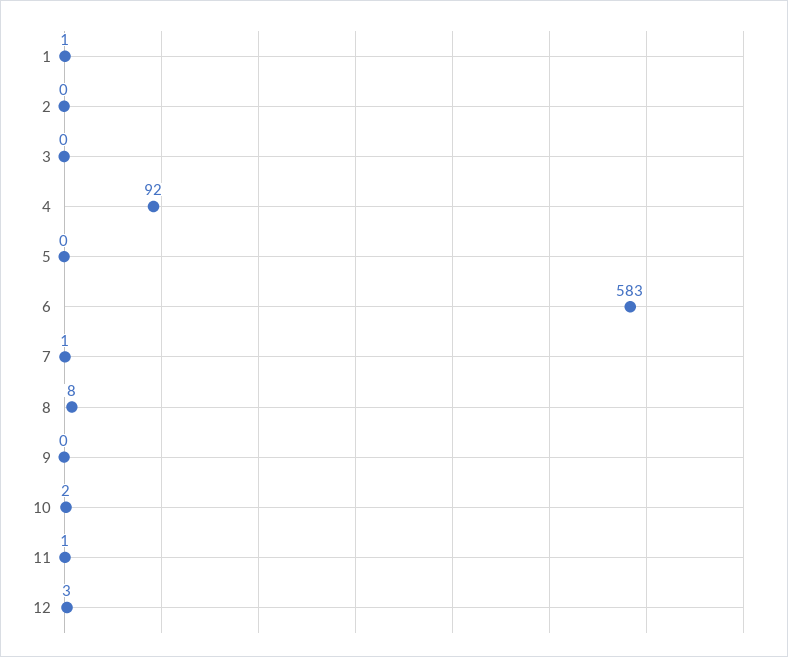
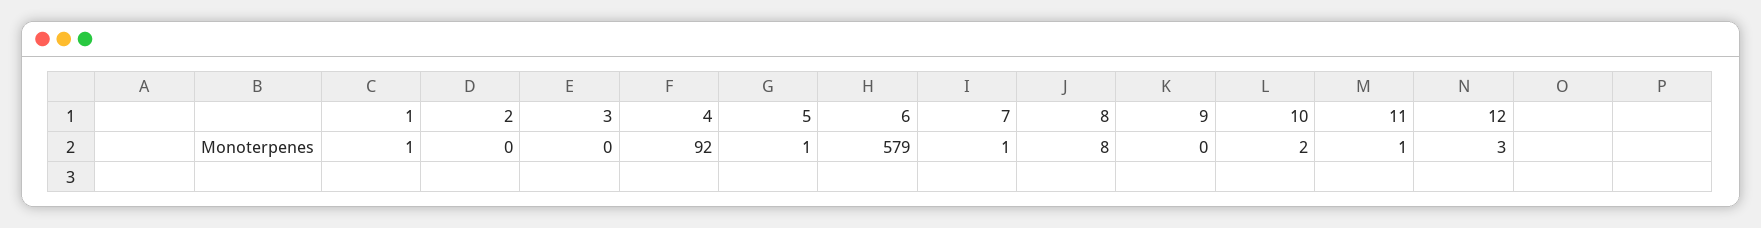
  {
    "1": 1,
    "2": 0,
    "3": 0,
    "4": 92,
-   "5": 0,
+   "5": 1,
-   "6": 583,
+   "6": 579,
    "7": 1,
    "8": 8,
    "9": 0,
    "10": 2,
    "11": 1,
    "12": 3
  }

